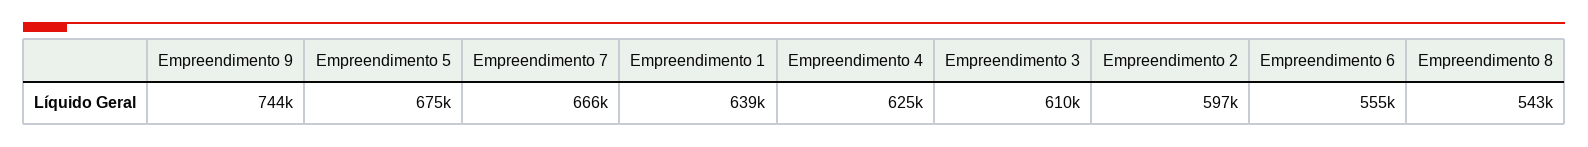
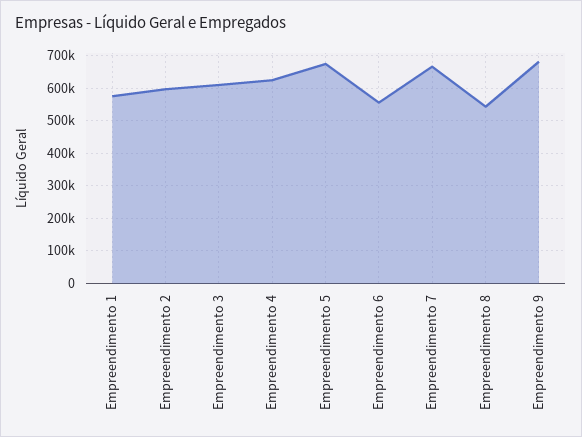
  {
-   "Empreendimento 9": 744000,
+   "Empreendimento 9": 680000,
    "Empreendimento 5": 675000,
    "Empreendimento 7": 666000,
-   "Empreendimento 1": 639000,
+   "Empreendimento 1": 580000,
    "Empreendimento 4": 625000,
    "Empreendimento 3": 610000,
    "Empreendimento 2": 597000,
    "Empreendimento 6": 555000,
    "Empreendimento 8": 543000
  }

